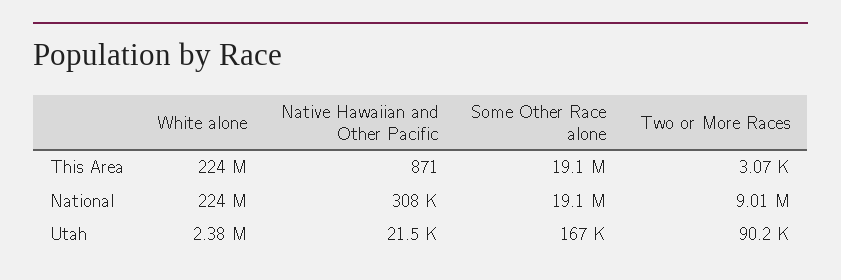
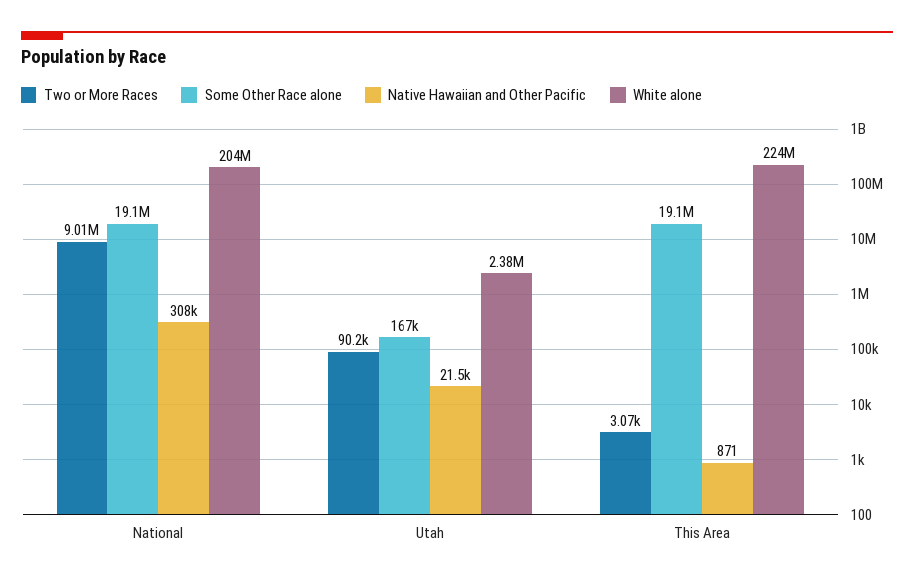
  {
    "White alone": {
      "This Area": 224000000,
-     "National": 224000000,
+     "National": 204000000,
      "Utah": 2380000
    },
    "Native Hawaiian and Other Pacific": {
      "This Area": 871,
      "National": 308000,
      "Utah": 21500
    },
    "Some Other Race alone": {
      "This Area": 19100000,
      "National": 19100000,
      "Utah": 167000
    },
    "Two or More Races": {
      "This Area": 3070,
      "National": 9010000,
      "Utah": 90200
    }
  }

